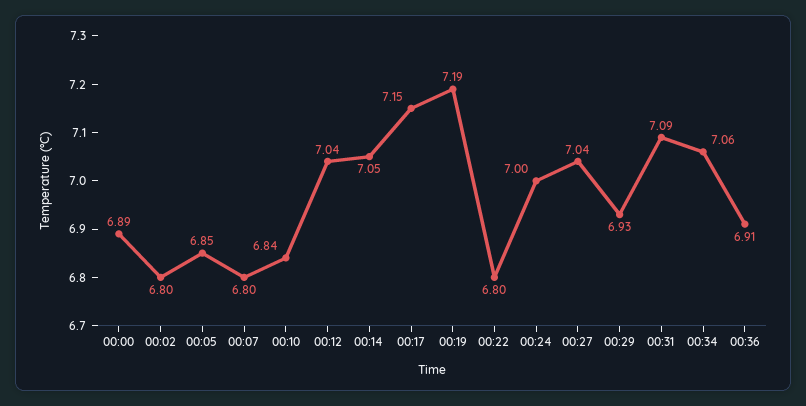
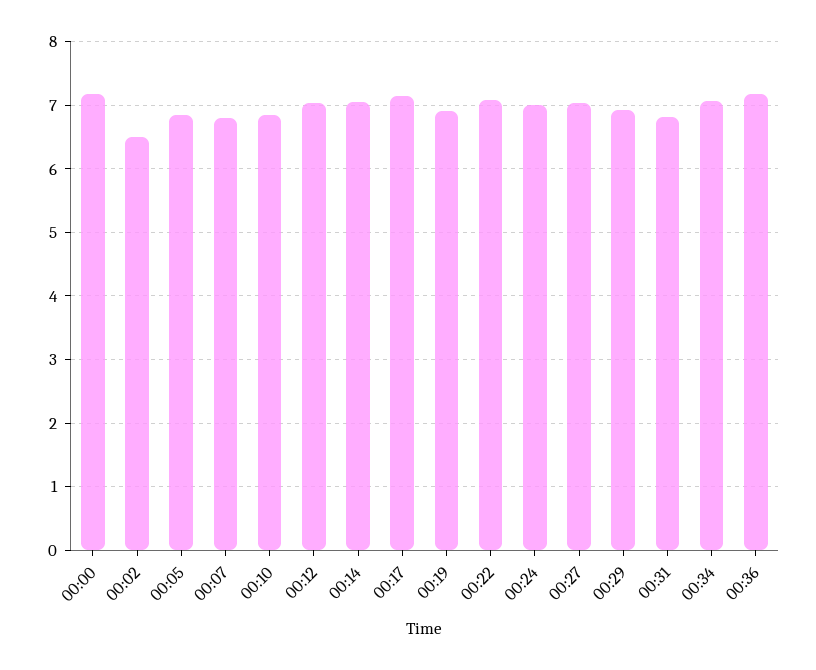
  {
-   "00:00": 6.89,
+   "00:00": 7.2,
-   "00:02": 6.8,
+   "00:02": 6.5,
    "00:05": 6.85,
    "00:07": 6.8,
    "00:10": 6.84,
    "00:12": 7.04,
    "00:14": 7.05,
    "00:17": 7.15,
-   "00:19": 7.19,
+   "00:19": 6.9,
-   "00:22": 6.8,
+   "00:22": 7.1,
    "00:24": 7,
    "00:27": 7.04,
    "00:29": 6.93,
-   "00:31": 7.09,
+   "00:31": 6.8,
    "00:34": 7.06,
-   "00:36": 6.91
+   "00:36": 7.2
  }

